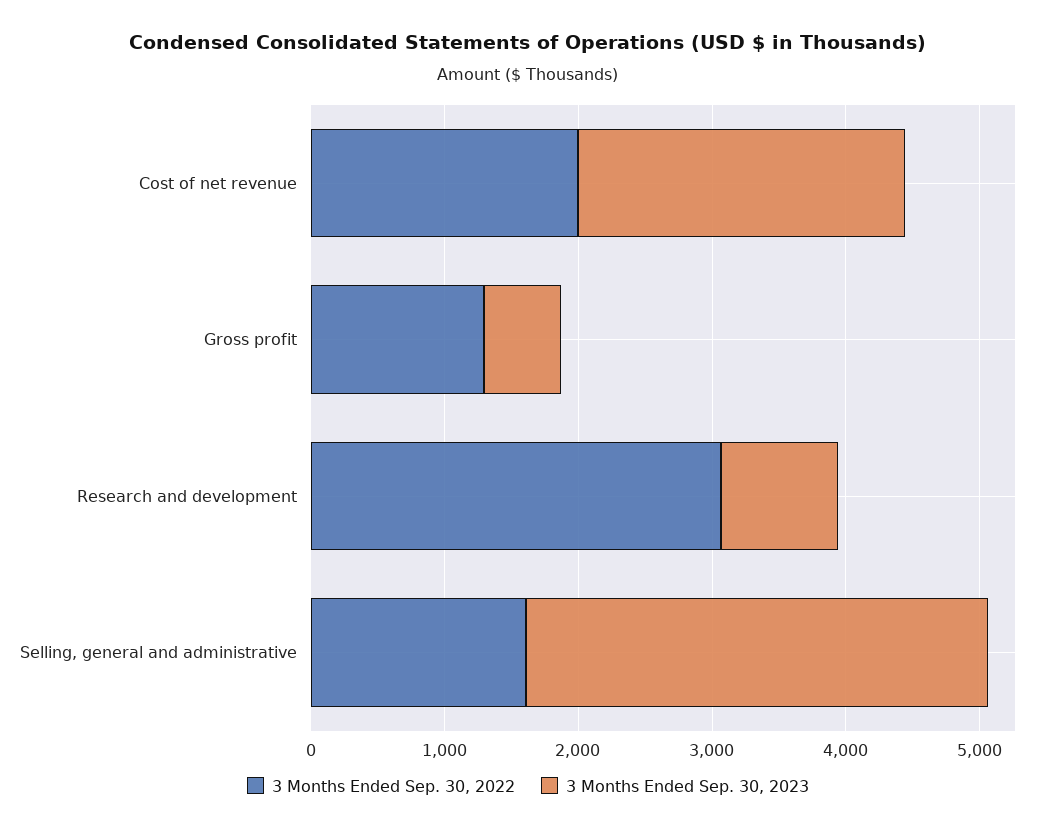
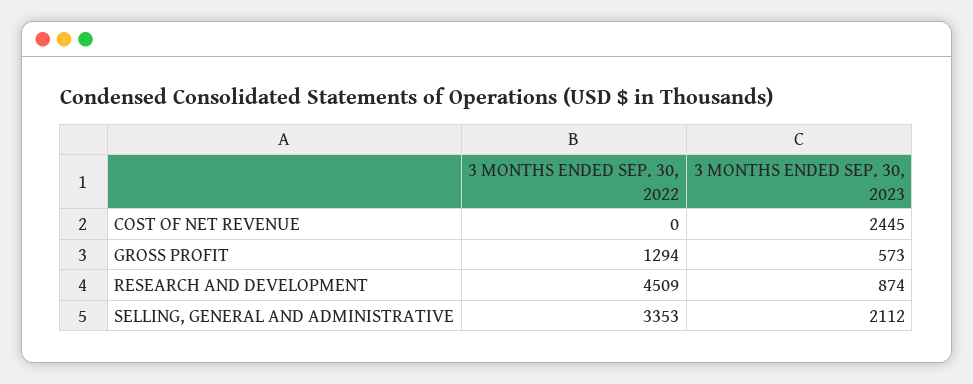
  {
    "3 Months Ended Sep. 30, 2022": {
-     "Cost of net revenue": 2000,
+     "Cost of net revenue": 0,
      "Gross profit": 1294,
-     "Research and development": 3000,
+     "Research and development": 4509,
-     "Selling, general and administrative": 1600
+     "Selling, general and administrative": 3353
    },
    "3 Months Ended Sep. 30, 2023": {
      "Cost of net revenue": 2445,
      "Gross profit": 573,
      "Research and development": 874,
-     "Selling, general and administrative": 3400
+     "Selling, general and administrative": 2112
    }
  }

